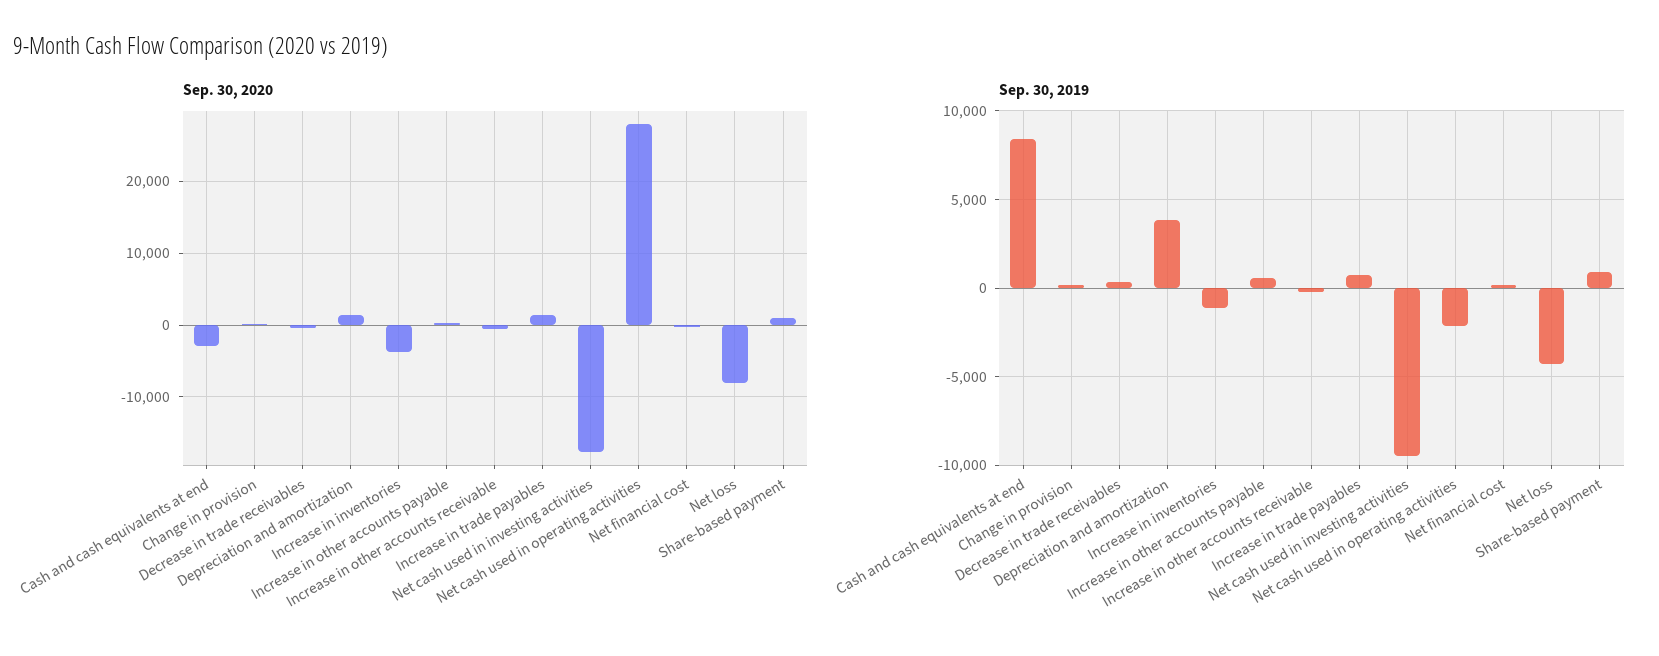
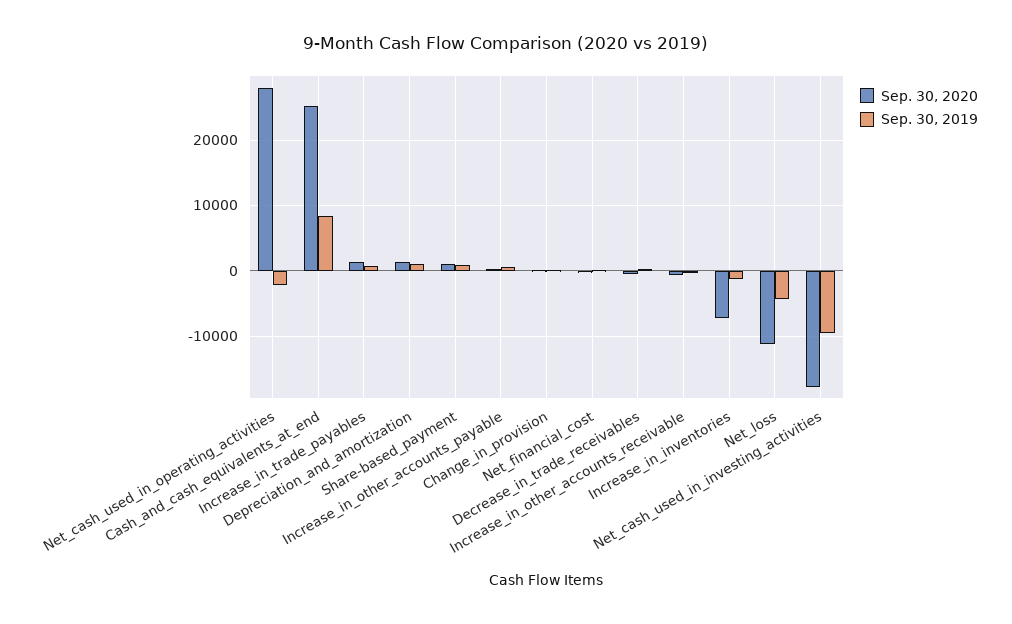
  {
    "Sep. 30, 2020": {
-     "Cash and cash equivalents at end": -3000,
+     "Cash and cash equivalents at end": 25000,
      "Change in provision": 0,
      "Decrease in trade receivables": 0,
      "Depreciation and amortization": 1000,
-     "Increase in inventories": -4000,
+     "Increase in inventories": -7000,
      "Increase in other accounts payable": 0,
      "Increase in other accounts receivable": -1000,
      "Increase in trade payables": 1000,
      "Net cash used in investing activities": -18000,
      "Net cash used in operating activities": 28000,
      "Net financial cost": 0,
-     "Net loss": -8000,
+     "Net loss": -11000,
      "Share-based payment": 1000
    },
    "Sep. 30, 2019": {
      "Cash and cash equivalents at end": 8500,
      "Change in provision": 0,
      "Decrease in trade receivables": 500,
-     "Depreciation and amortization": 4000,
+     "Depreciation and amortization": 1000,
      "Increase in inventories": -1000,
      "Increase in other accounts payable": 500,
      "Increase in other accounts receivable": 0,
      "Increase in trade payables": 500,
      "Net cash used in investing activities": -9500,
      "Net cash used in operating activities": -2000,
      "Net financial cost": 0,
      "Net loss": -4500,
      "Share-based payment": 1000
    }
  }

